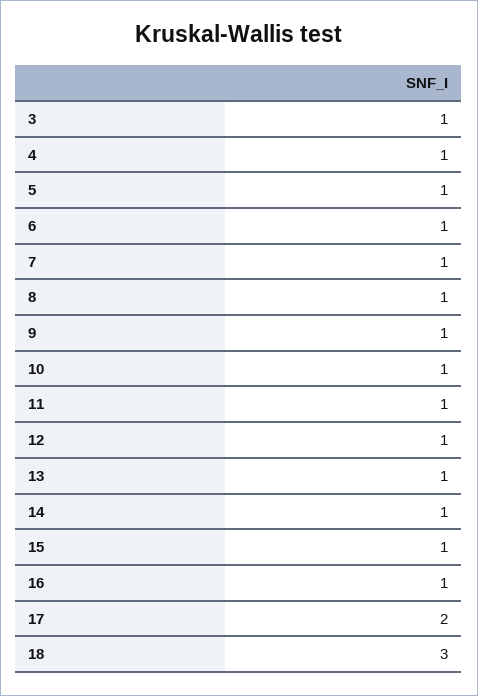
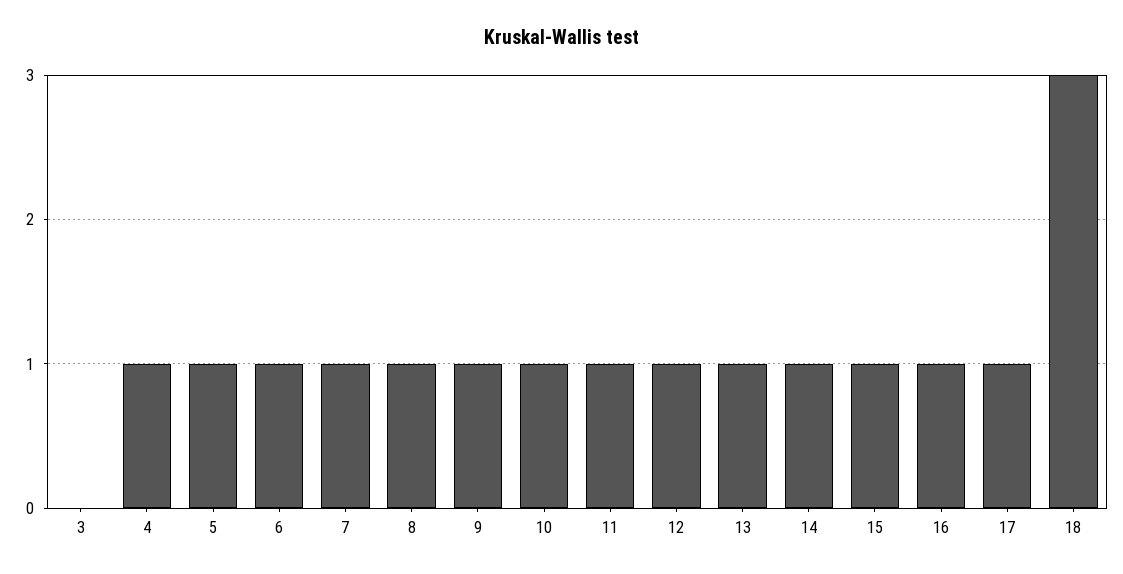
  {
-   "3": 1,
+   "3": 0,
    "4": 1,
    "5": 1,
    "6": 1,
    "7": 1,
    "8": 1,
    "9": 1,
    "10": 1,
    "11": 1,
    "12": 1,
    "13": 1,
    "14": 1,
    "15": 1,
    "16": 1,
-   "17": 2,
+   "17": 1,
    "18": 3
  }

